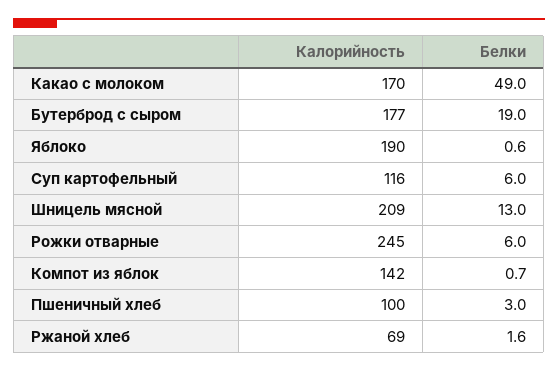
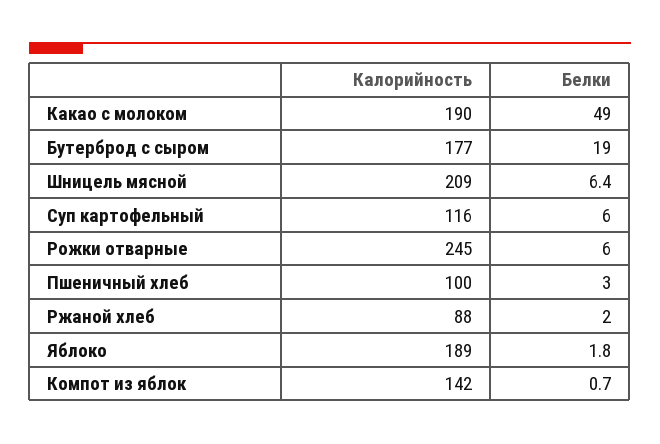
  {
    "Калорийность": {
-     "Какао с молоком": 170,
+     "Какао с молоком": 190,
      "Бутерброд с сыром": 177,
-     "Яблоко": 190,
+     "Яблоко": 189,
      "Суп картофельный": 116,
      "Шницель мясной": 209,
      "Рожки отварные": 245,
      "Компот из яблок": 142,
      "Пшеничный хлеб": 100,
-     "Ржаной хлеб": 69
+     "Ржаной хлеб": 88
    },
    "Белки": {
      "Какао с молоком": 49,
      "Бутерброд с сыром": 19,
-     "Яблоко": 0.6,
+     "Яблоко": 1.8,
      "Суп картофельный": 6,
-     "Шницель мясной": 13,
+     "Шницель мясной": 6.4,
      "Рожки отварные": 6,
      "Компот из яблок": 0.7,
      "Пшеничный хлеб": 3,
-     "Ржаной хлеб": 1.6
+     "Ржаной хлеб": 2
    }
  }

